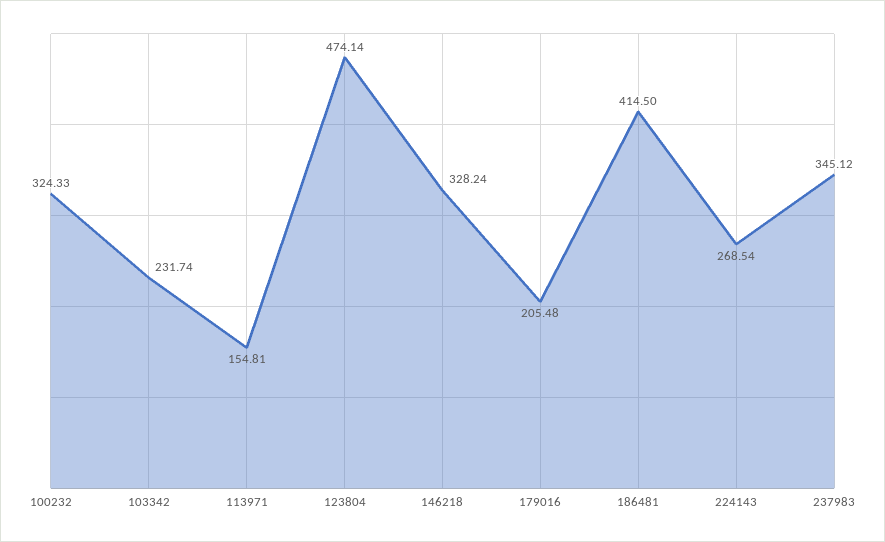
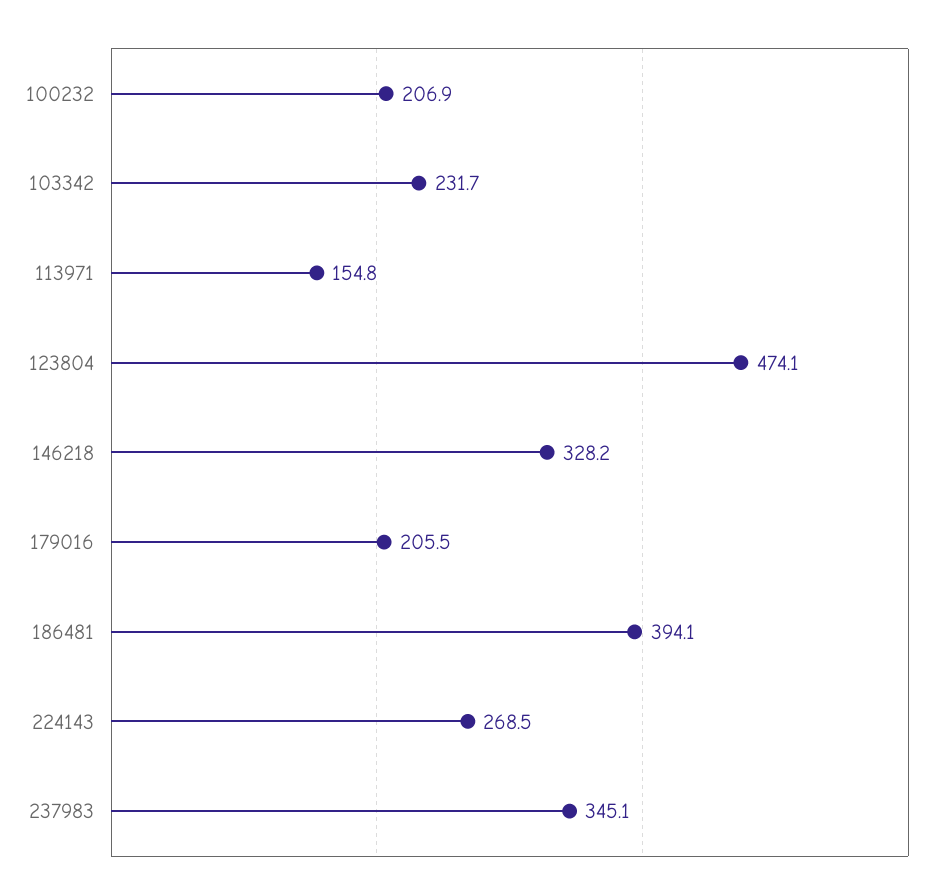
  {
-   "100232": 324.33,
+   "100232": 206.9,
    "103342": 231.74,
    "113971": 154.81,
    "123804": 474.14,
    "146218": 328.24,
    "179016": 205.48,
-   "186481": 414.5,
+   "186481": 394.1,
    "224143": 268.54,
    "237983": 345.12
  }

